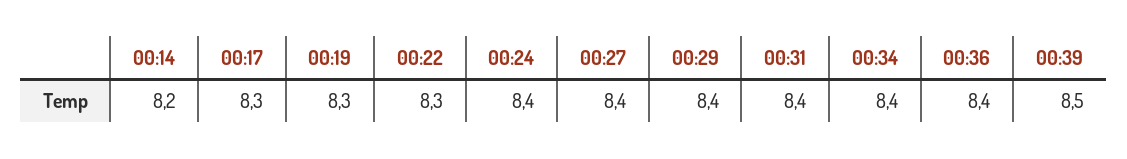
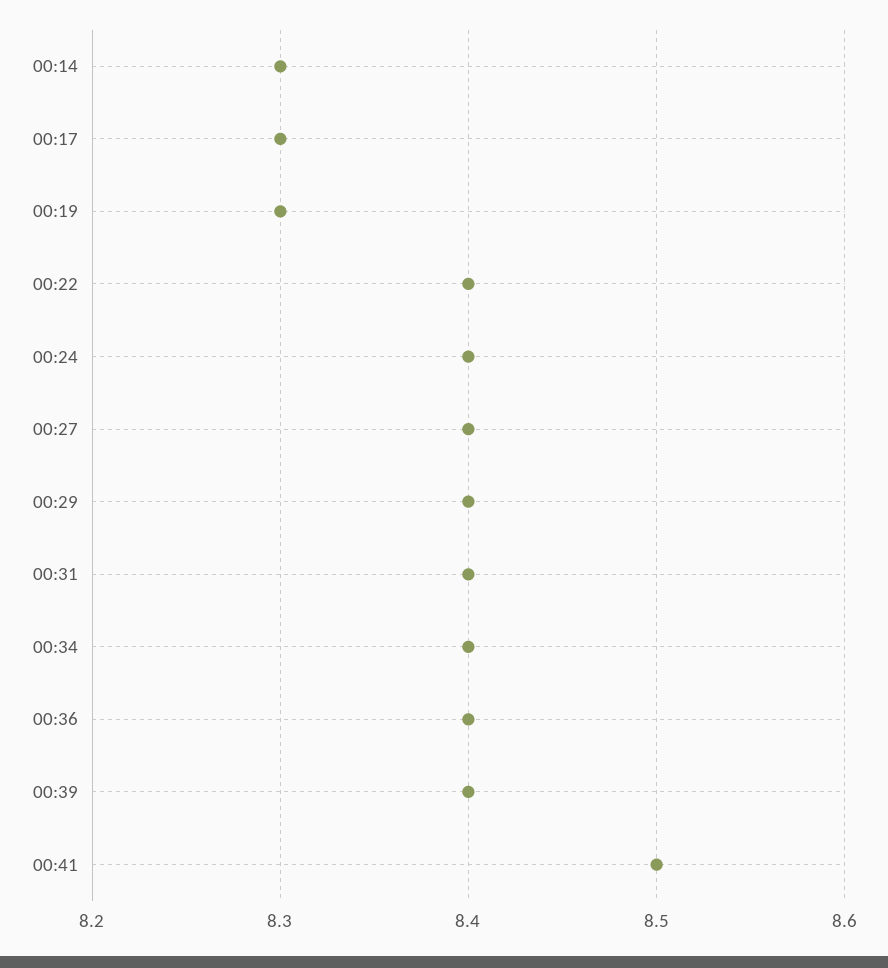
  {
-   "00:14": 8.2,
+   "00:14": 8.3,
    "00:17": 8.3,
    "00:19": 8.3,
-   "00:22": 8.3,
+   "00:22": 8.4,
    "00:24": 8.4,
    "00:27": 8.4,
    "00:29": 8.4,
    "00:31": 8.4,
    "00:34": 8.4,
    "00:36": 8.4,
-   "00:39": 8.5
+   "00:39": 8.4,
+   "00:41": 8.5
  }

